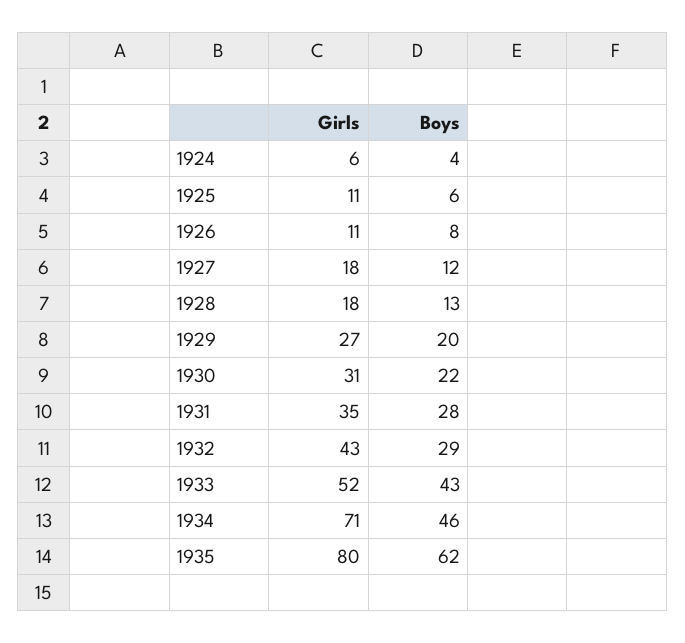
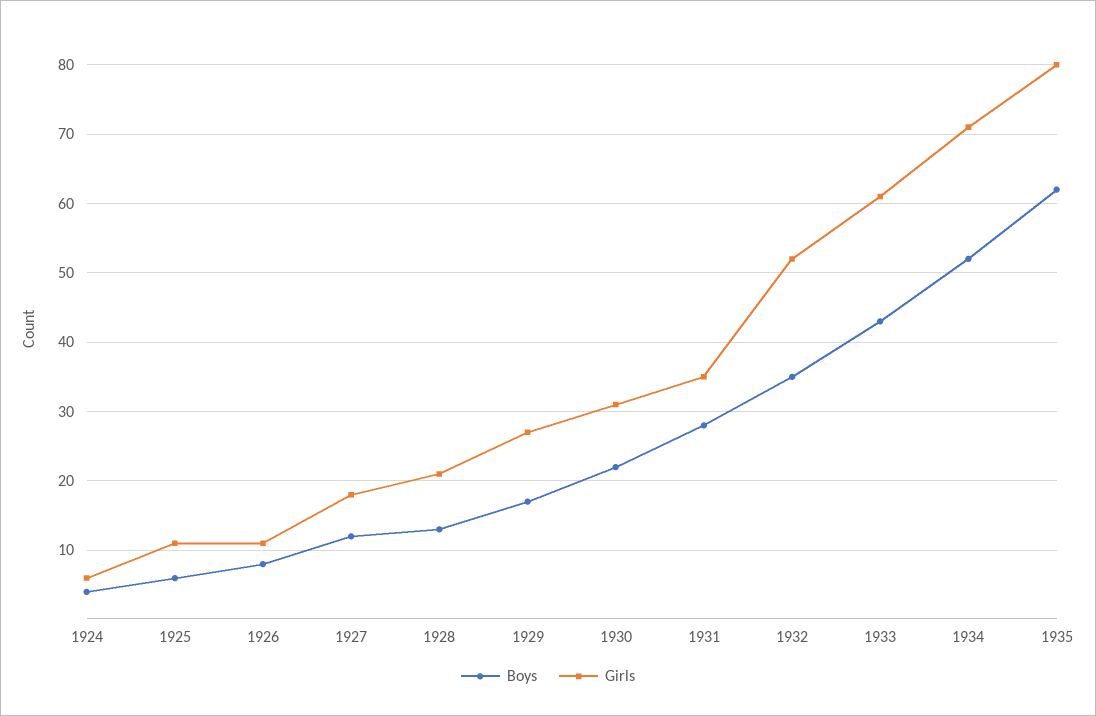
  {
    "Girls": {
      "1924": 6,
      "1925": 11,
      "1926": 11,
      "1927": 18,
-     "1928": 18,
+     "1928": 21,
      "1929": 27,
      "1930": 31,
      "1931": 35,
-     "1932": 43,
+     "1932": 52,
-     "1933": 52,
+     "1933": 61,
      "1934": 71,
      "1935": 80
    },
    "Boys": {
      "1924": 4,
      "1925": 6,
      "1926": 8,
      "1927": 12,
      "1928": 13,
-     "1929": 20,
+     "1929": 17,
      "1930": 22,
      "1931": 28,
-     "1932": 29,
+     "1932": 35,
      "1933": 43,
-     "1934": 46,
+     "1934": 52,
      "1935": 62
    }
  }

